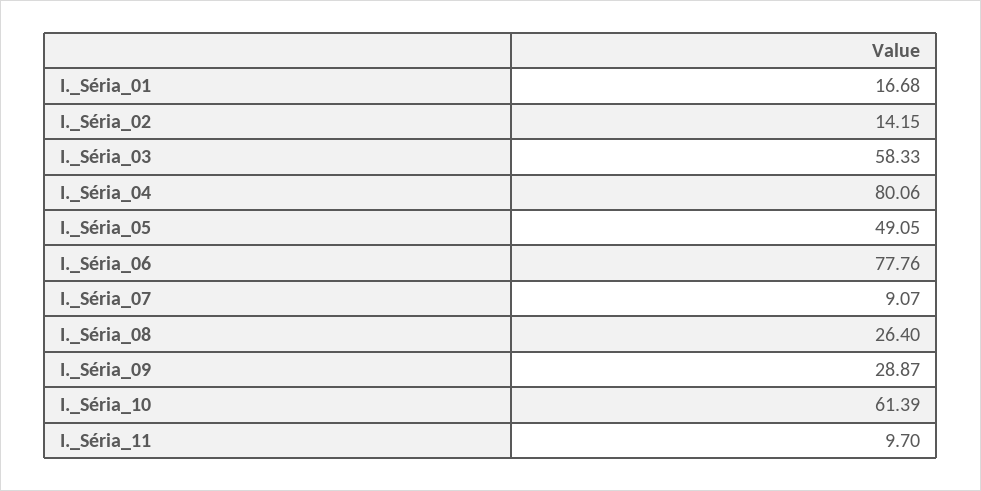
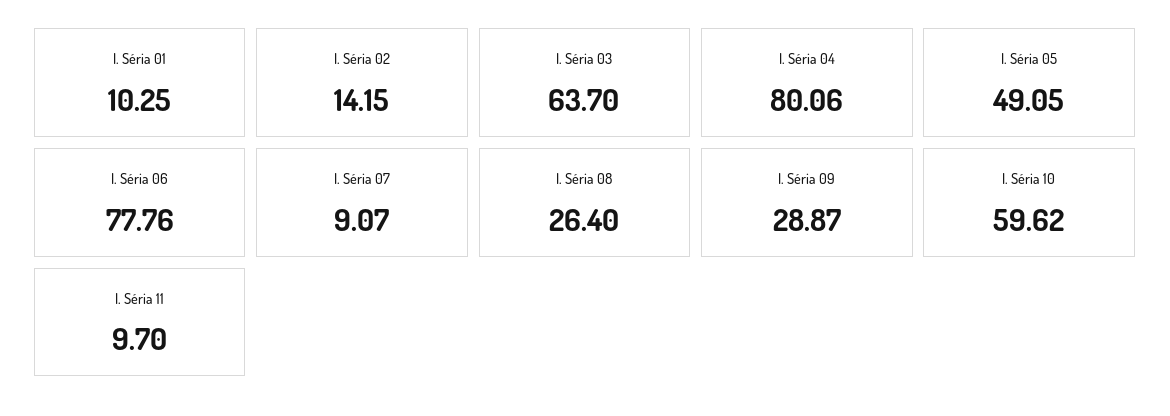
  {
-   "I._Séria_01": 16.68,
+   "I._Séria_01": 10.25,
    "I._Séria_02": 14.15,
-   "I._Séria_03": 58.33,
+   "I._Séria_03": 63.7,
    "I._Séria_04": 80.06,
    "I._Séria_05": 49.05,
    "I._Séria_06": 77.76,
    "I._Séria_07": 9.07,
    "I._Séria_08": 26.4,
    "I._Séria_09": 28.87,
-   "I._Séria_10": 61.39,
+   "I._Séria_10": 59.62,
    "I._Séria_11": 9.7
  }

